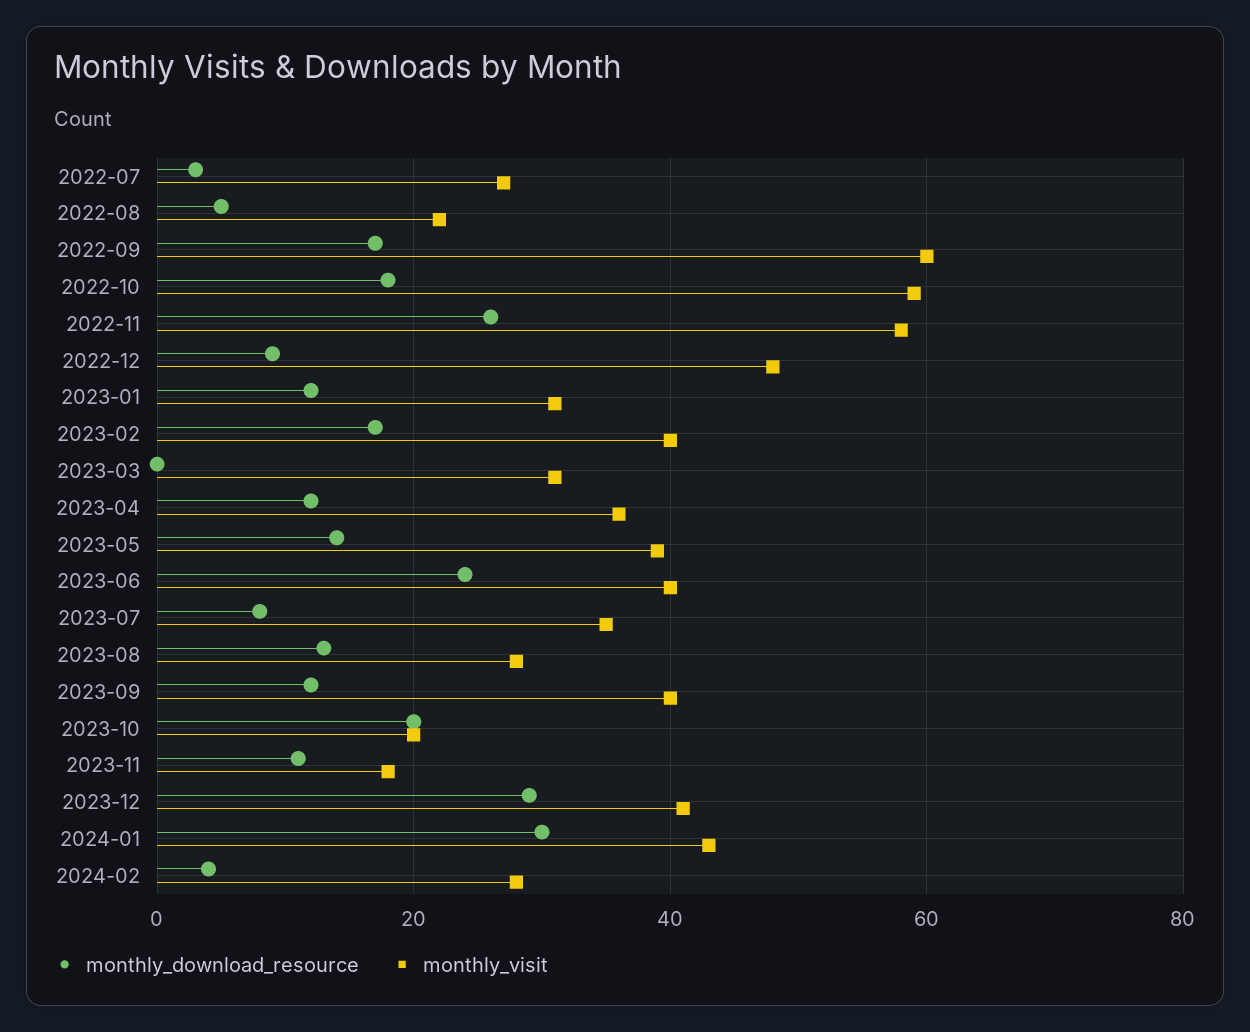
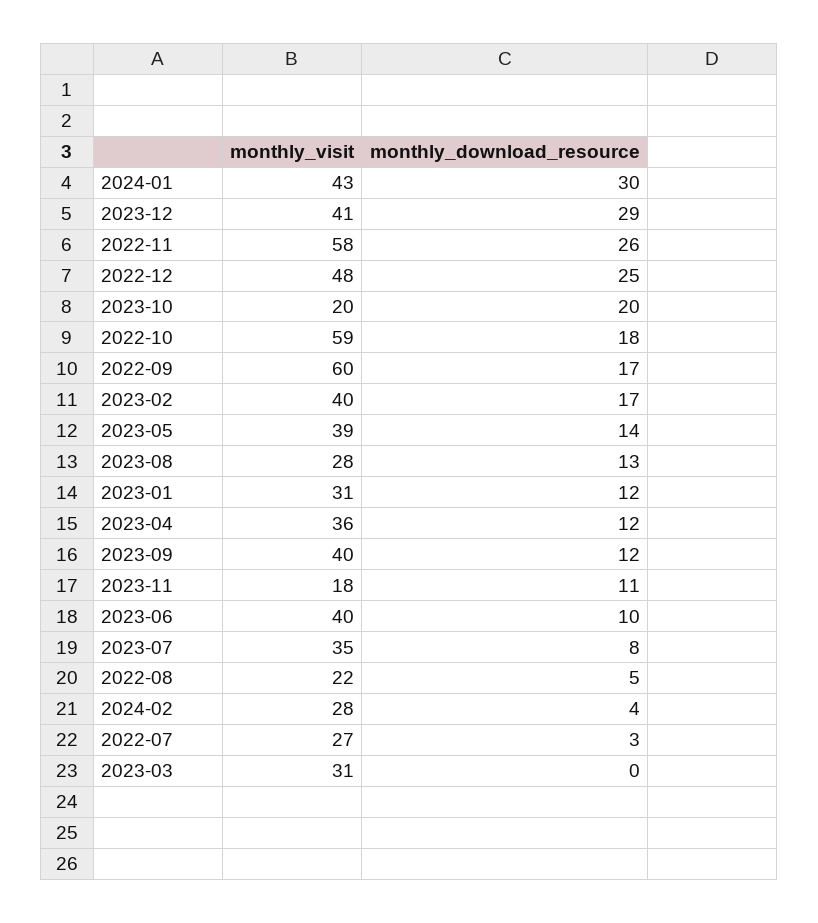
  {
    "monthly_download_resource": {
      "2022-07": 3,
      "2022-08": 5,
      "2022-09": 17,
      "2022-10": 18,
      "2022-11": 26,
-     "2022-12": 10,
+     "2022-12": 25,
      "2023-01": 12,
      "2023-02": 17,
      "2023-03": 0,
      "2023-04": 12,
      "2023-05": 14,
-     "2023-06": 25,
+     "2023-06": 10,
      "2023-07": 8,
      "2023-08": 13,
      "2023-09": 12,
      "2023-10": 20,
      "2023-11": 11,
      "2023-12": 29,
      "2024-01": 30,
      "2024-02": 4
    },
    "monthly_visit": {
      "2022-07": 27,
      "2022-08": 22,
      "2022-09": 60,
      "2022-10": 59,
      "2022-11": 58,
      "2022-12": 48,
      "2023-01": 31,
      "2023-02": 40,
      "2023-03": 31,
      "2023-04": 36,
      "2023-05": 39,
      "2023-06": 40,
      "2023-07": 35,
      "2023-08": 28,
      "2023-09": 40,
      "2023-10": 20,
      "2023-11": 18,
      "2023-12": 41,
      "2024-01": 43,
      "2024-02": 28
    }
  }

